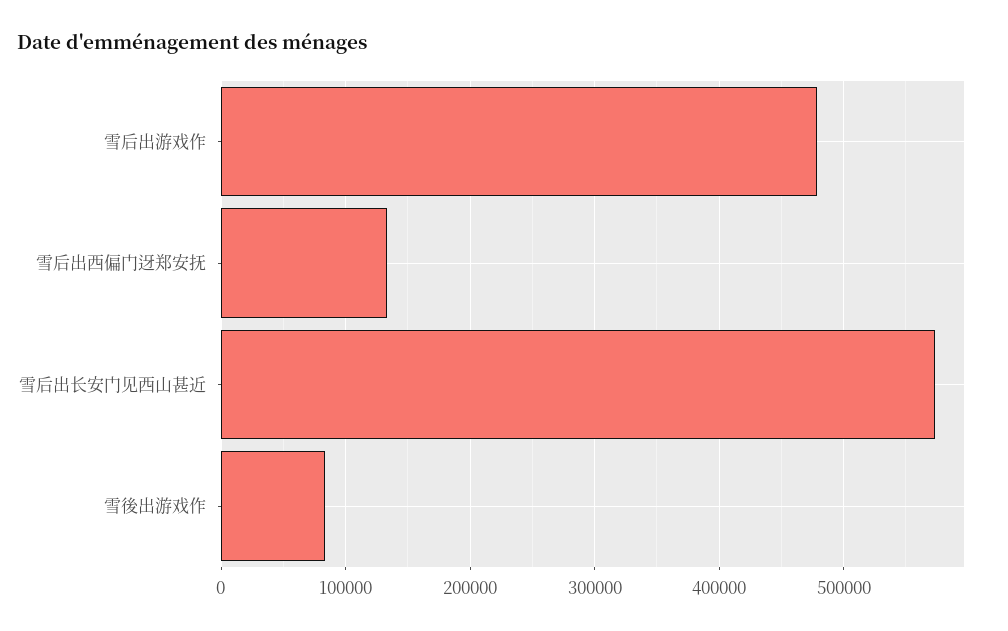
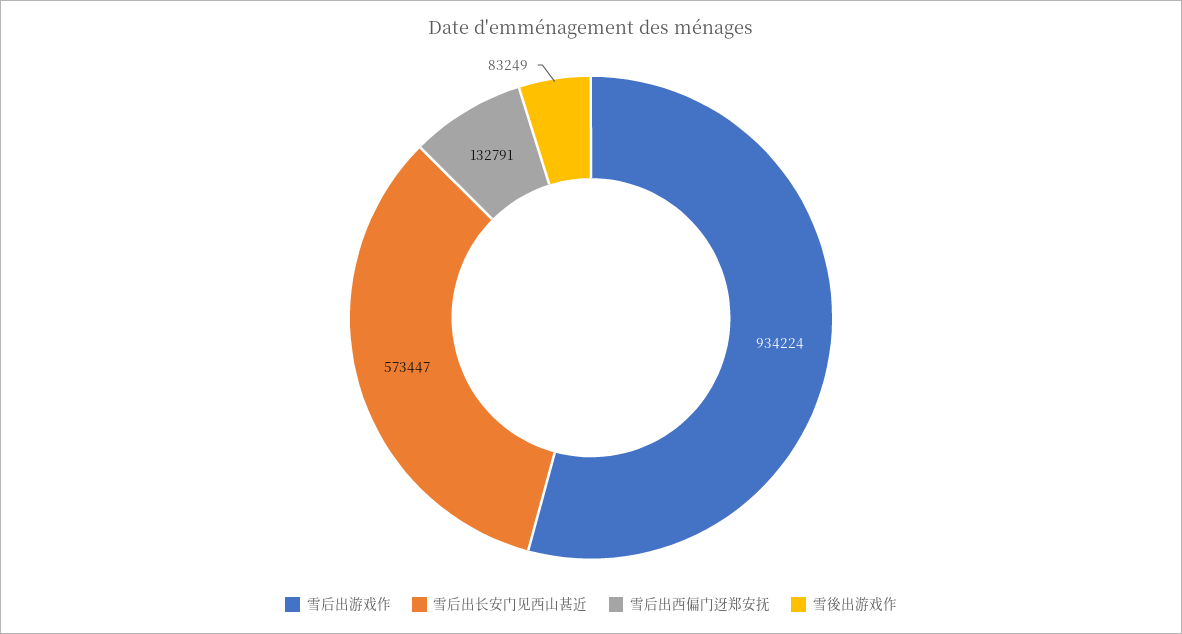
  {
-   "雪后出游戏作": 480000,
+   "雪后出游戏作": 934224,
    "雪后出西偏门迓郑安抚": 132791,
    "雪后出长安门见西山甚近": 573447,
    "雪後出游戏作": 83249
  }

